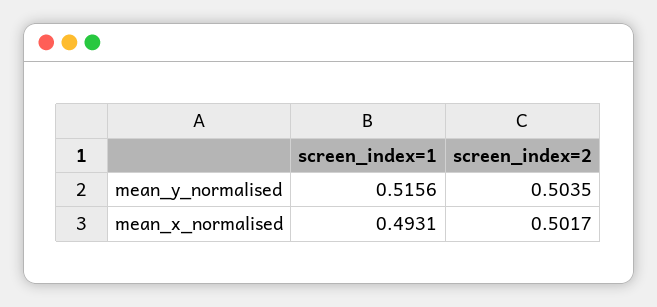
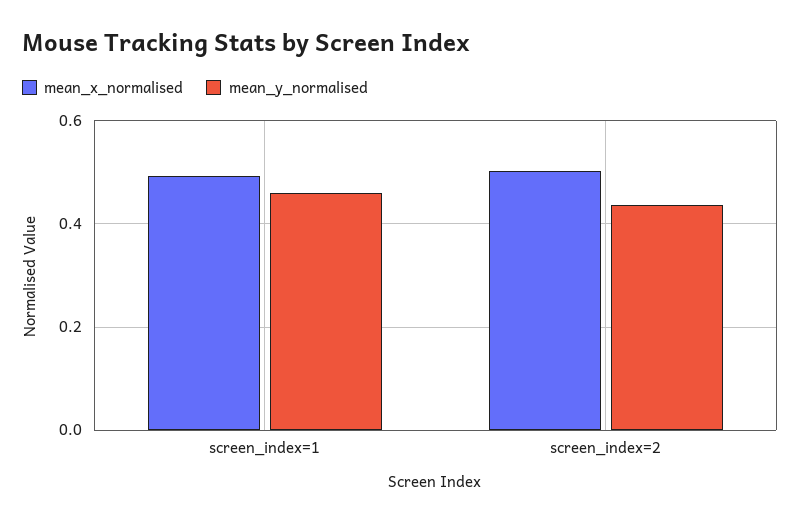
  {
    "mean_y_normalised": {
-     "screen_index=1": 0.5156,
+     "screen_index=1": 0.46,
-     "screen_index=2": 0.5035
+     "screen_index=2": 0.44
    },
    "mean_x_normalised": {
      "screen_index=1": 0.4931,
      "screen_index=2": 0.5017
    }
  }

